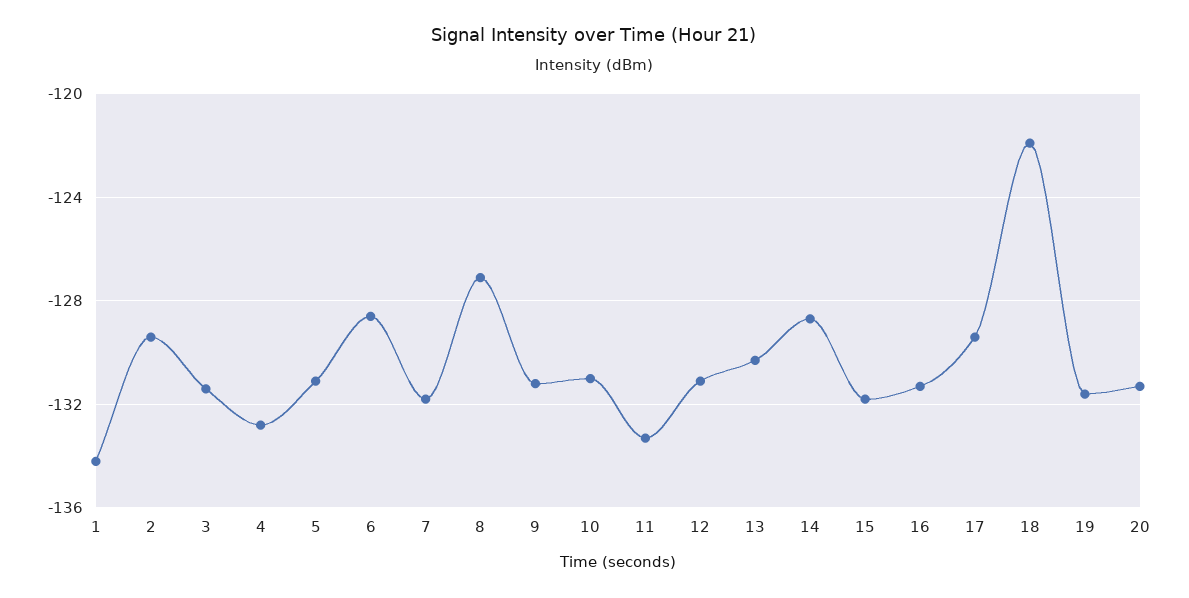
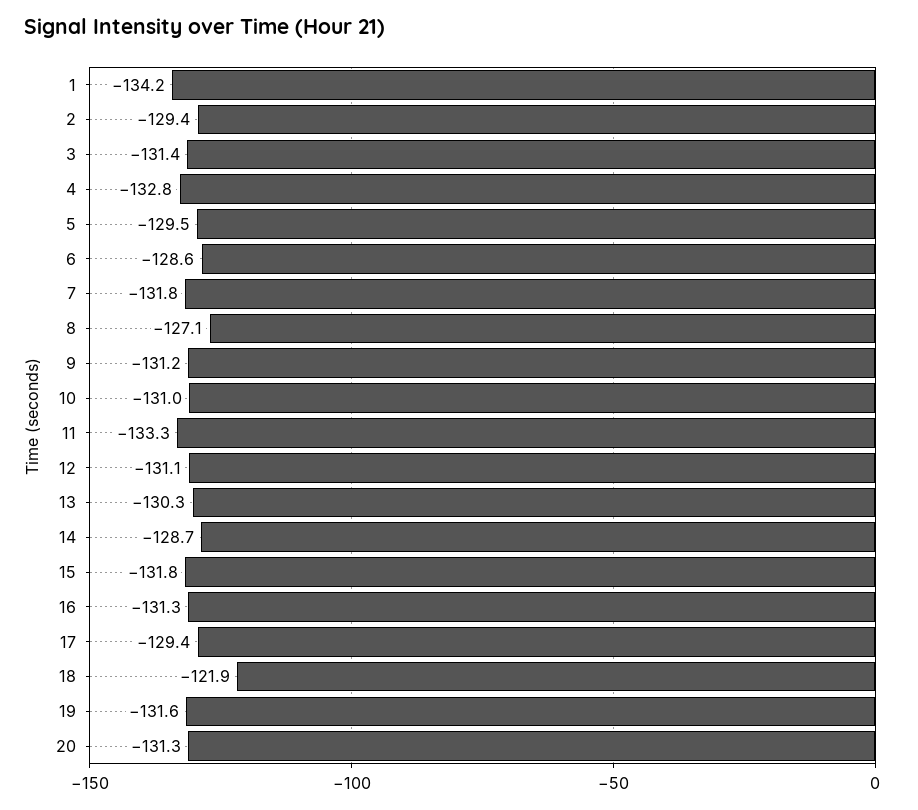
  {
    "1": -134.2,
    "2": -129.4,
    "3": -131.4,
    "4": -132.8,
-   "5": -131,
+   "5": -129.5,
    "6": -128.6,
    "7": -131.8,
    "8": -127.1,
    "9": -131.2,
    "10": -131,
    "11": -133.3,
    "12": -131.1,
    "13": -130.3,
    "14": -128.7,
    "15": -131.8,
    "16": -131.3,
    "17": -129.4,
    "18": -121.9,
    "19": -131.6,
    "20": -131.3
  }

